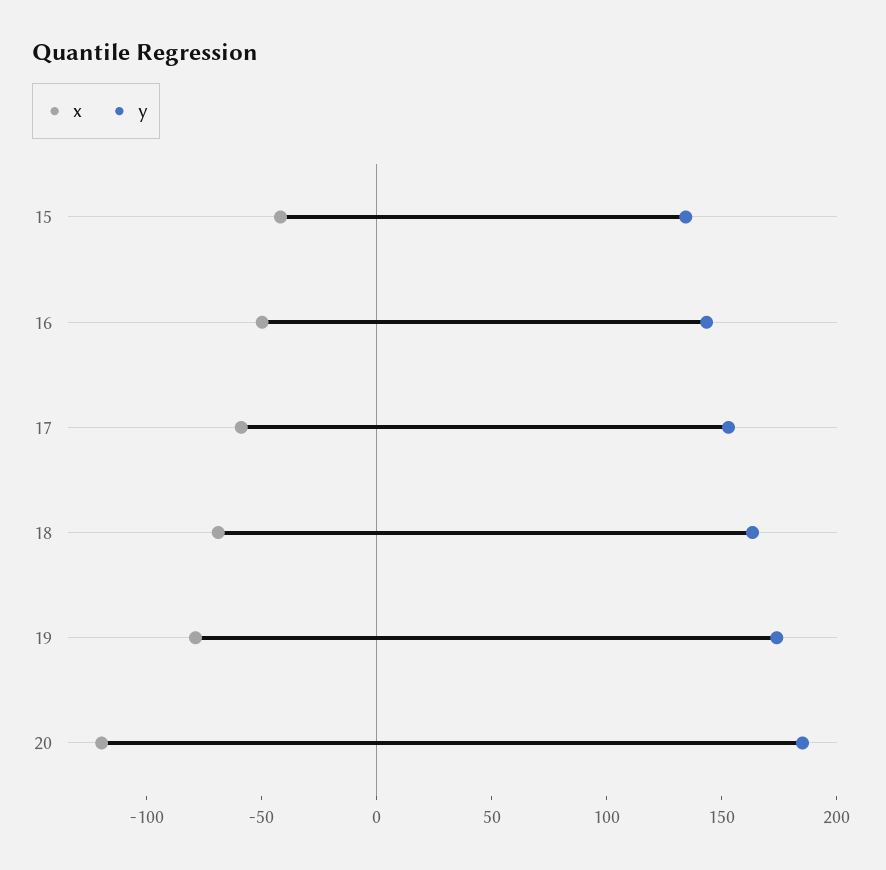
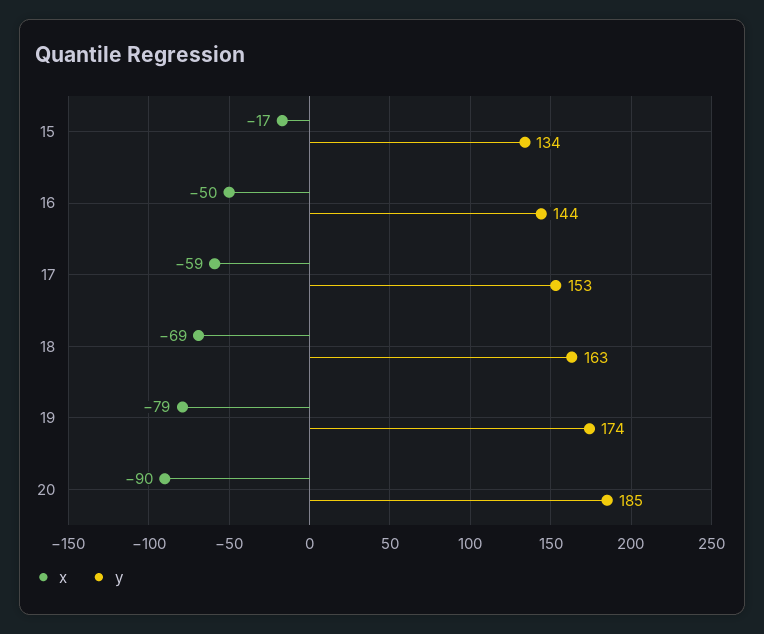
  {
    "x": {
-     "15": -40,
+     "15": -17,
      "16": -50,
      "17": -59,
      "18": -69,
      "19": -79,
-     "20": -120
+     "20": -90
    },
    "y": {
      "15": 134,
      "16": 144,
      "17": 153,
      "18": 163,
      "19": 174,
      "20": 185
    }
  }

